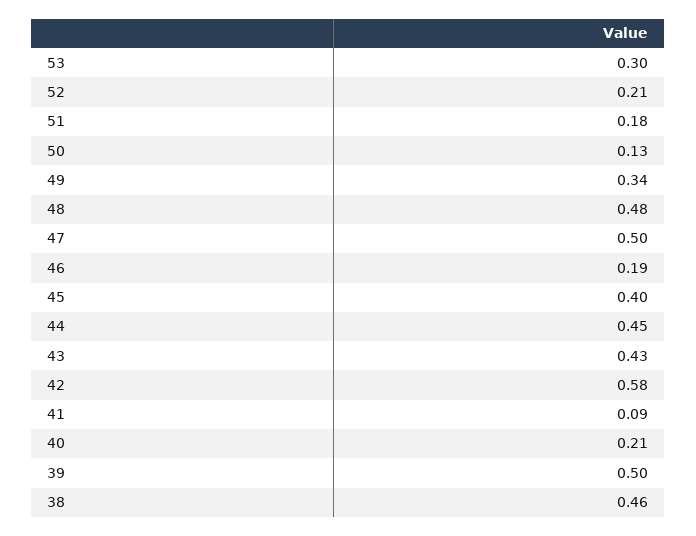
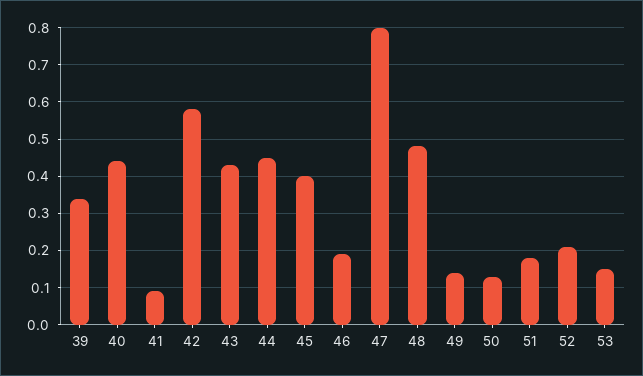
  {
-   "53": 0.3,
+   "53": 0.15,
    "52": 0.21,
    "51": 0.18,
    "50": 0.13,
-   "49": 0.34,
+   "49": 0.15,
    "48": 0.48,
-   "47": 0.5,
+   "47": 0.8,
    "46": 0.19,
    "45": 0.4,
    "44": 0.45,
    "43": 0.43,
    "42": 0.58,
    "41": 0.09,
-   "40": 0.21,
+   "40": 0.45,
-   "39": 0.5,
+   "39": 0.35
-   "38": 0.46
  }

